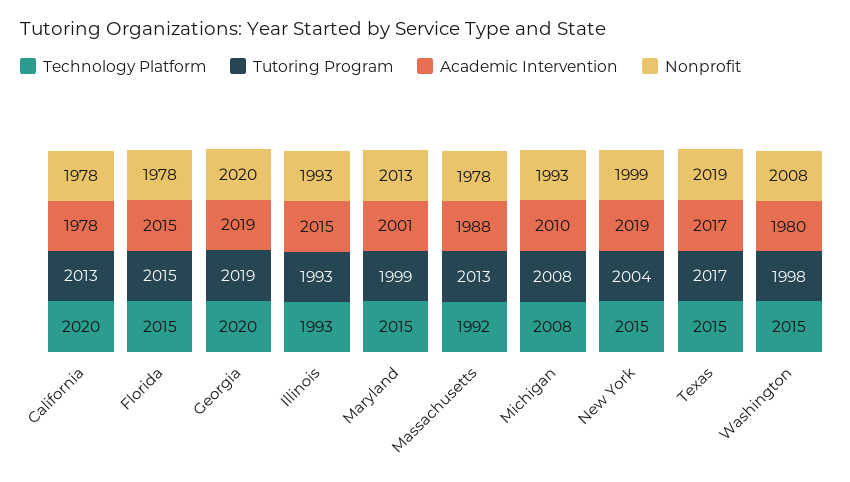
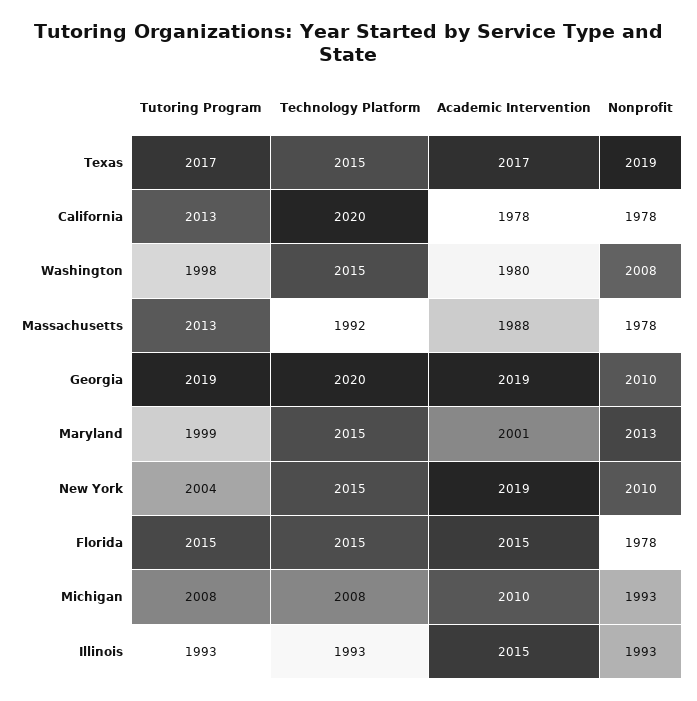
  {
    "Technology Platform": {
      "California": 2020,
      "Florida": 2015,
      "Georgia": 2020,
      "Illinois": 1993,
      "Maryland": 2015,
      "Massachusetts": 1992,
      "Michigan": 2008,
      "New York": 2015,
      "Texas": 2015,
      "Washington": 2015
    },
    "Tutoring Program": {
      "California": 2013,
      "Florida": 2015,
      "Georgia": 2019,
      "Illinois": 1993,
      "Maryland": 1999,
      "Massachusetts": 2013,
      "Michigan": 2008,
      "New York": 2004,
      "Texas": 2017,
      "Washington": 1998
    },
    "Academic Intervention": {
      "California": 1978,
      "Florida": 2015,
      "Georgia": 2019,
      "Illinois": 2015,
      "Maryland": 2001,
      "Massachusetts": 1988,
      "Michigan": 2010,
      "New York": 2019,
      "Texas": 2017,
      "Washington": 1980
    },
    "Nonprofit": {
      "California": 1978,
      "Florida": 1978,
-     "Georgia": 2020,
+     "Georgia": 2010,
      "Illinois": 1993,
      "Maryland": 2013,
      "Massachusetts": 1978,
      "Michigan": 1993,
-     "New York": 1999,
+     "New York": 2010,
      "Texas": 2019,
      "Washington": 2008
    }
  }

